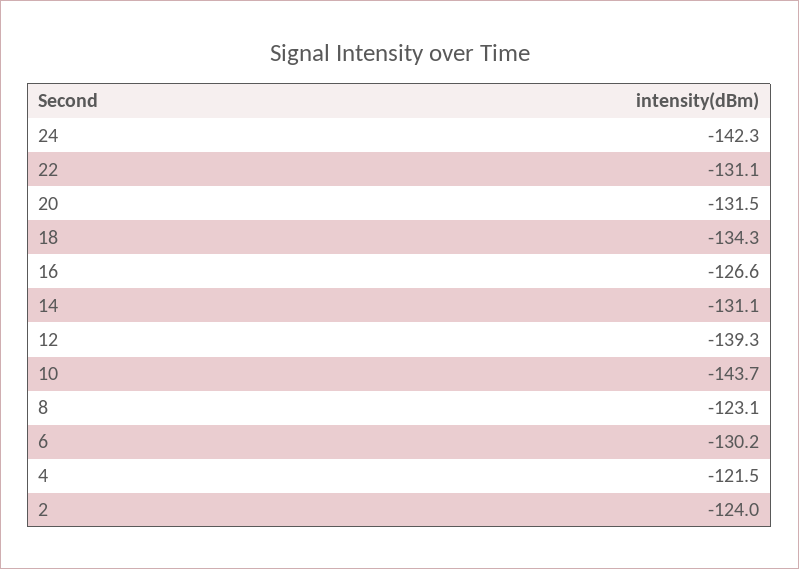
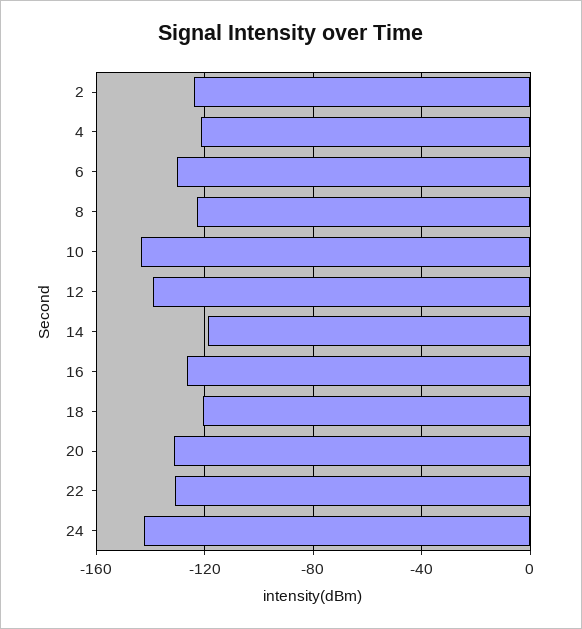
  {
    "24": -142.3,
    "22": -131.1,
    "20": -131.5,
-   "18": -134.3,
+   "18": -120,
    "16": -126.6,
-   "14": -131.1,
+   "14": -120,
    "12": -139.3,
    "10": -143.7,
    "8": -123.1,
    "6": -130.2,
    "4": -121.5,
    "2": -124
  }

